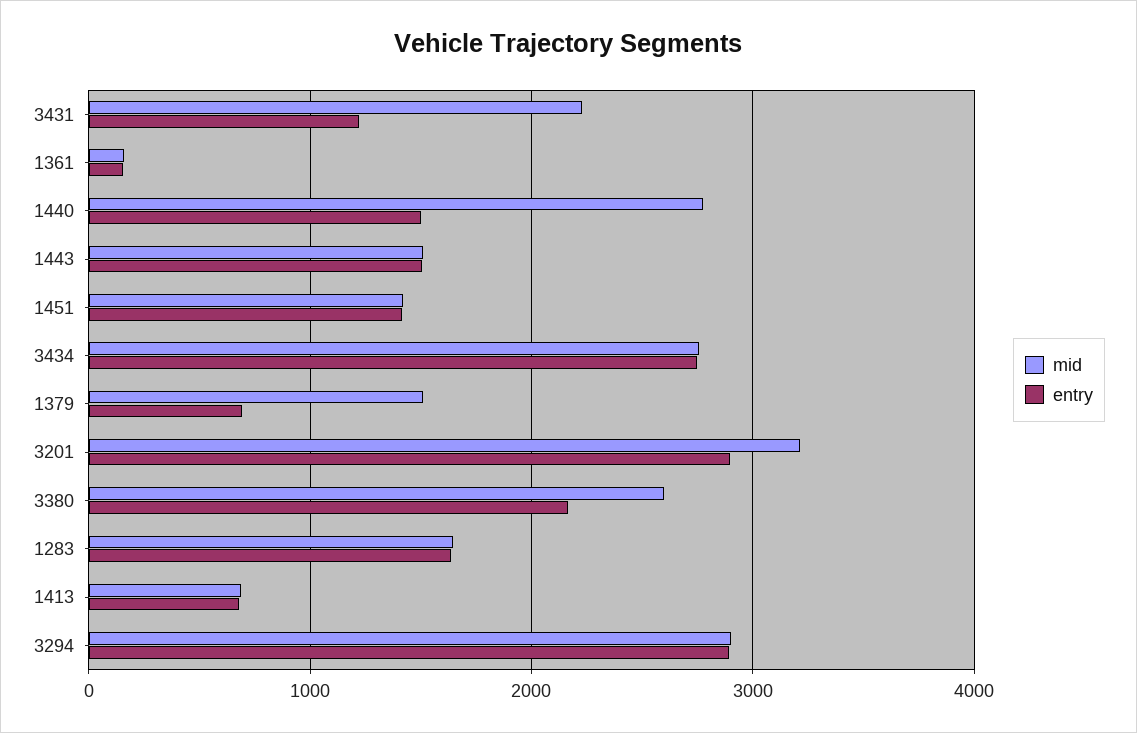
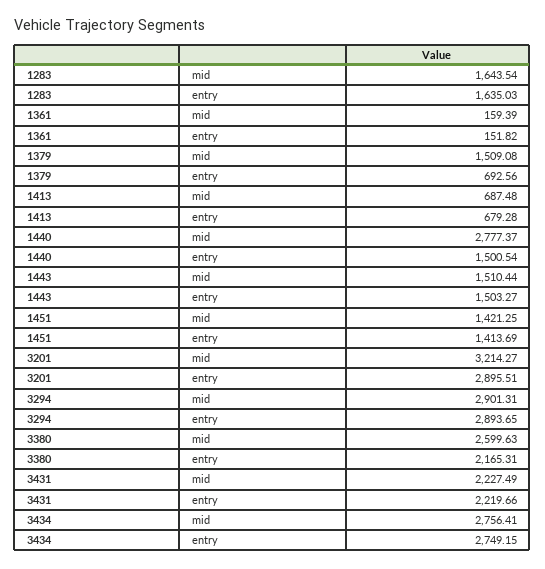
  {
    "mid": {
      "3431": 2227.49,
      "1361": 159.39,
      "1440": 2777.37,
      "1443": 1510.44,
      "1451": 1421.25,
      "3434": 2756.41,
      "1379": 1509.08,
      "3201": 3214.27,
      "3380": 2599.63,
      "1283": 1643.54,
      "1413": 687.48,
      "3294": 2901.31
    },
    "entry": {
-     "3431": 1200,
+     "3431": 2219.66,
      "1361": 151.82,
      "1440": 1500.54,
      "1443": 1503.27,
      "1451": 1413.69,
      "3434": 2749.15,
      "1379": 692.56,
      "3201": 2895.51,
      "3380": 2165.31,
      "1283": 1635.03,
      "1413": 679.28,
      "3294": 2893.65
    }
  }

